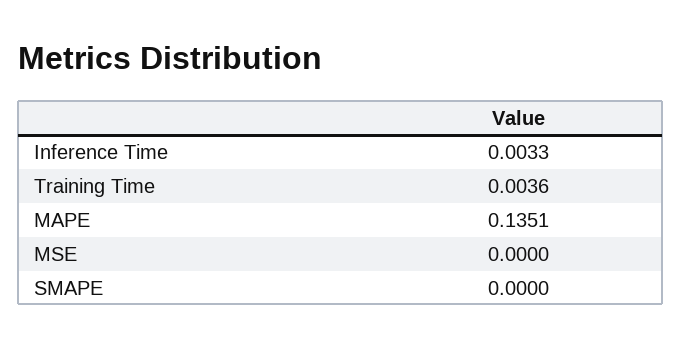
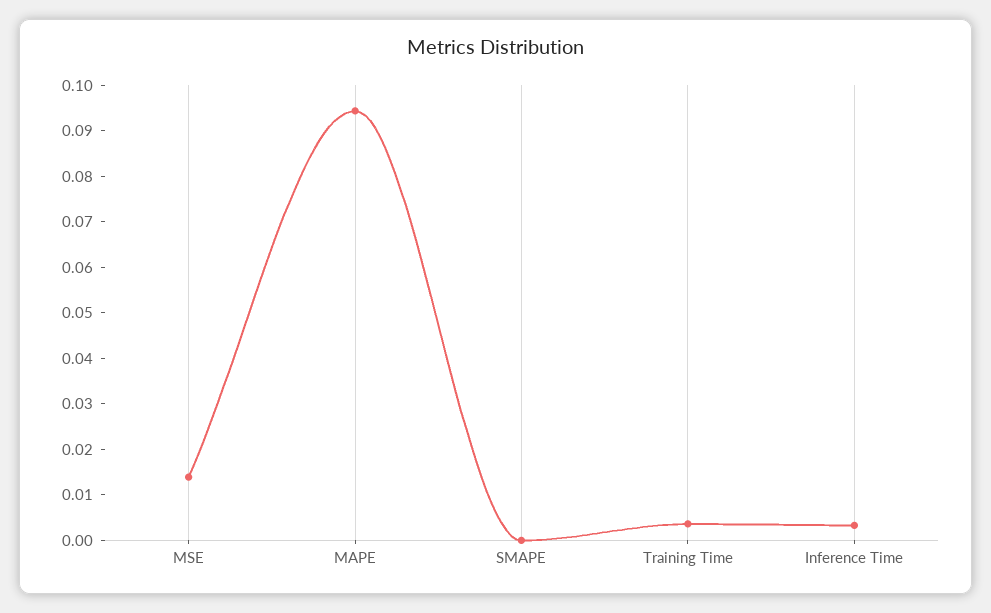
  {
    "Inference Time": 0.0033,
    "Training Time": 0.0036,
-   "MAPE": 0.1351,
+   "MAPE": 0.094,
-   "MSE": 0,
+   "MSE": 0.014,
    "SMAPE": 0
  }

